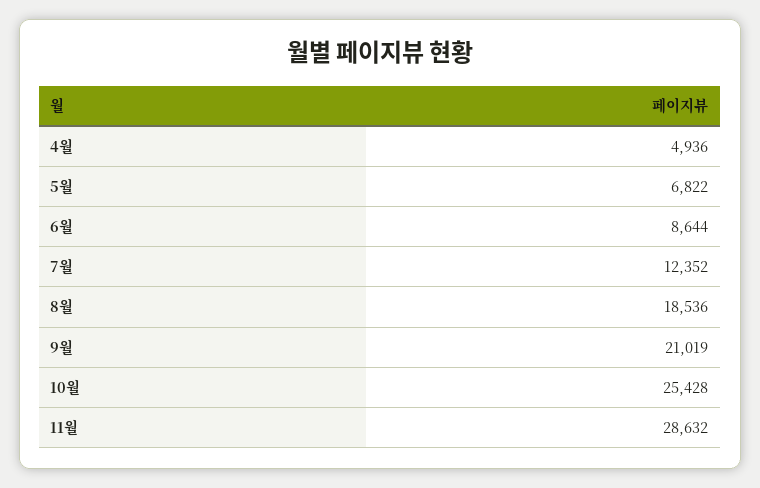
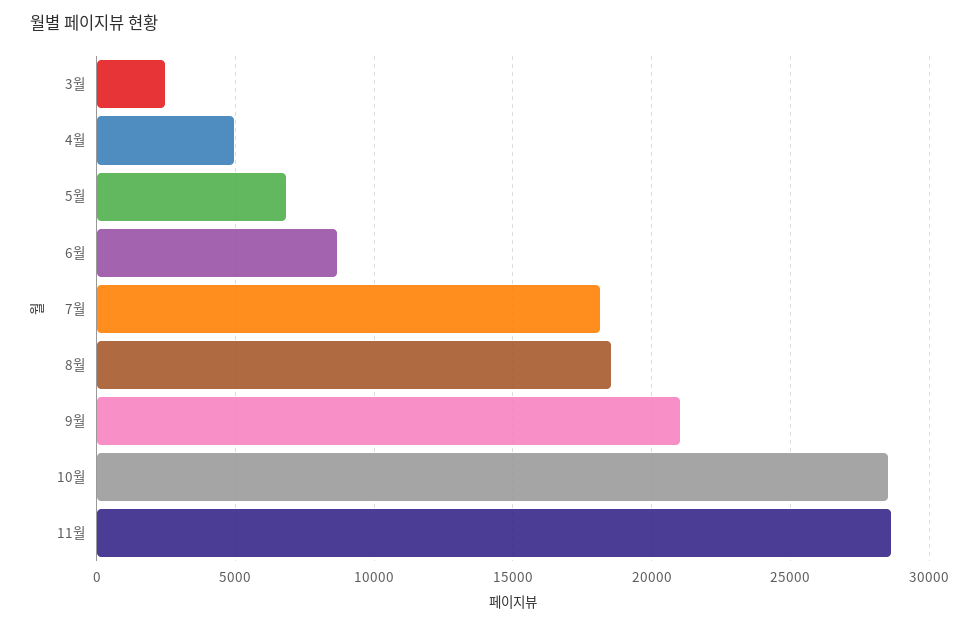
  {
    "4월": 4936,
    "5월": 6822,
    "6월": 8644,
-   "7월": 12352,
+   "7월": 18000,
    "8월": 18536,
    "9월": 21019,
-   "10월": 25428,
+   "10월": 28500,
-   "11월": 28632
+   "11월": 28632,
+   "3월": 2500
  }

